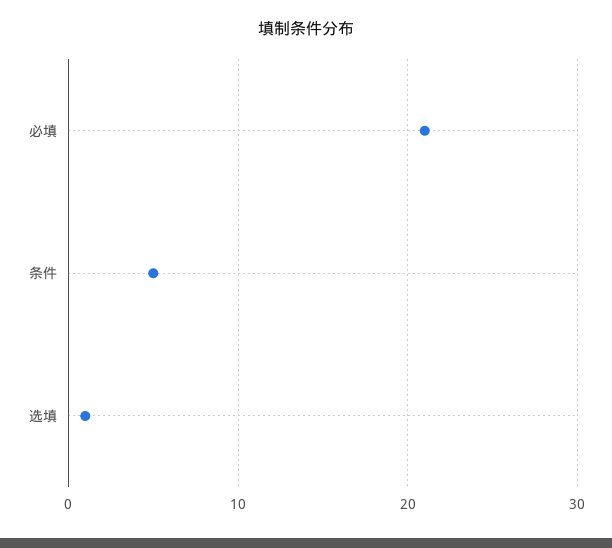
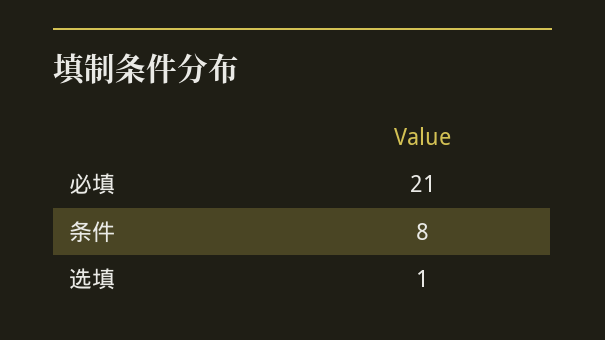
  {
    "必填": 21,
-   "条件": 5,
+   "条件": 8,
    "选填": 1
  }

